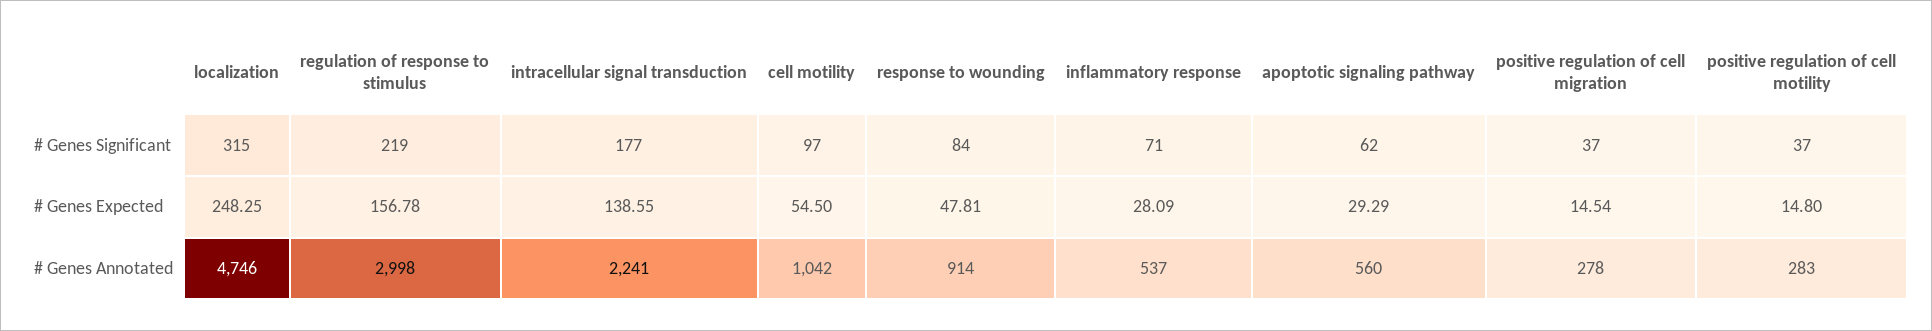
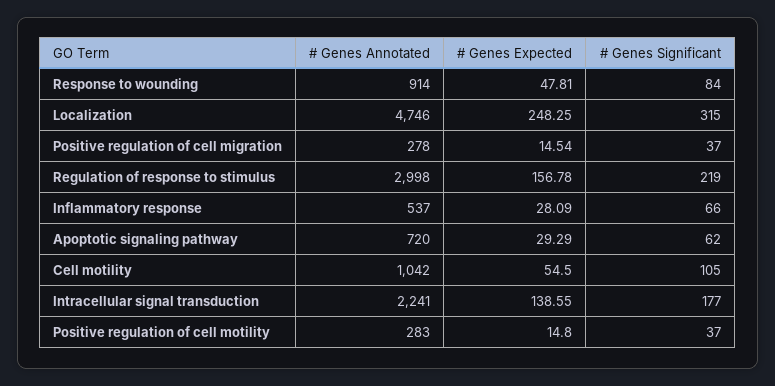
  {
    "localization": {
      "# Genes Significant": 315,
      "# Genes Expected": 248.25,
      "# Genes Annotated": 4746
    },
    "regulation of response to stimulus": {
      "# Genes Significant": 219,
      "# Genes Expected": 156.78,
      "# Genes Annotated": 2998
    },
    "intracellular signal transduction": {
      "# Genes Significant": 177,
      "# Genes Expected": 138.55,
      "# Genes Annotated": 2241
    },
    "cell motility": {
-     "# Genes Significant": 97,
+     "# Genes Significant": 105,
      "# Genes Expected": 54.5,
      "# Genes Annotated": 1042
    },
    "response to wounding": {
      "# Genes Significant": 84,
      "# Genes Expected": 47.81,
      "# Genes Annotated": 914
    },
    "inflammatory response": {
-     "# Genes Significant": 71,
+     "# Genes Significant": 66,
      "# Genes Expected": 28.09,
      "# Genes Annotated": 537
    },
    "apoptotic signaling pathway": {
      "# Genes Significant": 62,
      "# Genes Expected": 29.29,
-     "# Genes Annotated": 560
+     "# Genes Annotated": 720
    },
    "positive regulation of cell migration": {
      "# Genes Significant": 37,
      "# Genes Expected": 14.54,
      "# Genes Annotated": 278
    },
    "positive regulation of cell motility": {
      "# Genes Significant": 37,
      "# Genes Expected": 14.8,
      "# Genes Annotated": 283
    }
  }

